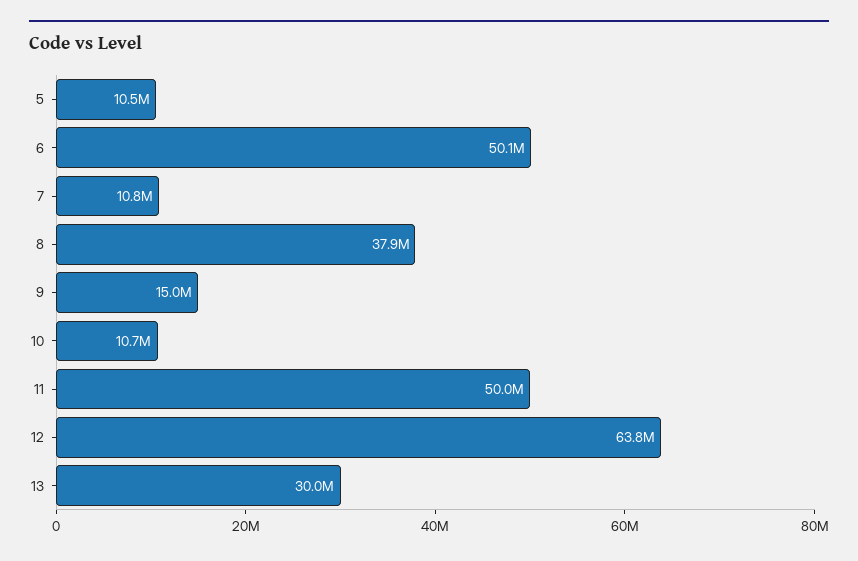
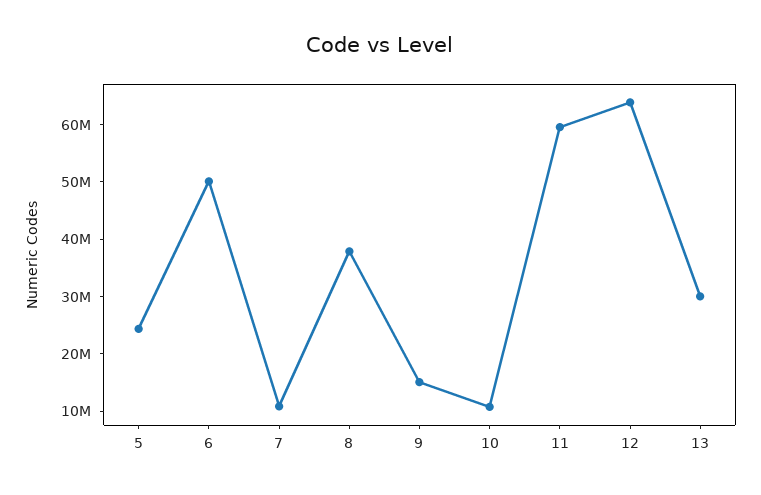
  {
-   "5": 10500000,
+   "5": 24000000,
    "6": 50100000,
    "7": 10800000,
    "8": 37900000,
    "9": 15000000,
    "10": 10700000,
-   "11": 50000000,
+   "11": 60000000,
    "12": 63800000,
    "13": 30000000
  }

